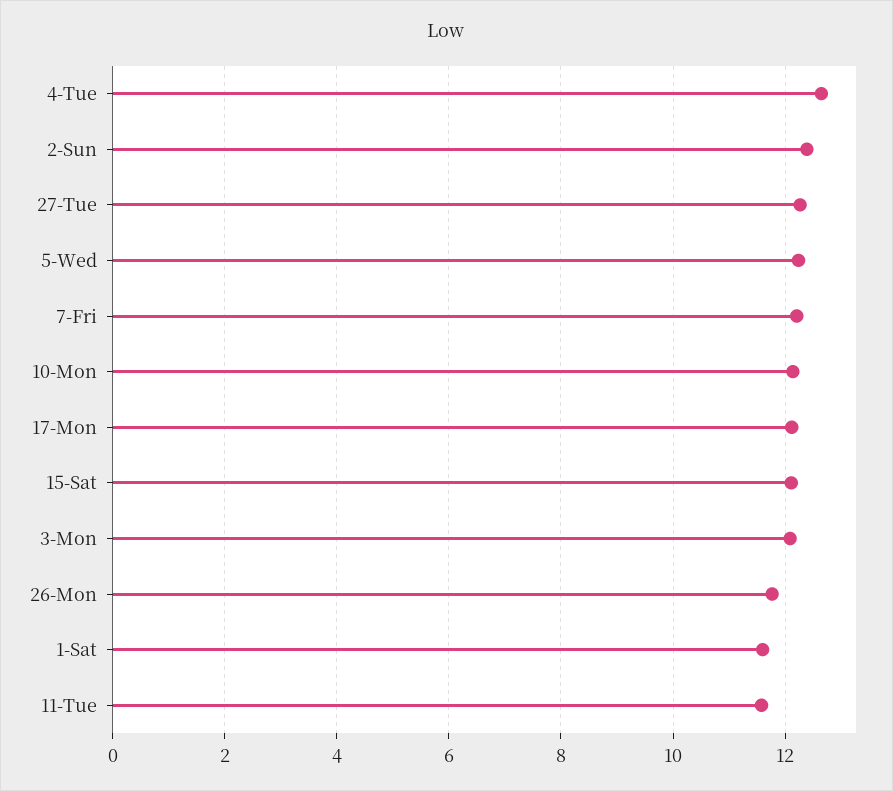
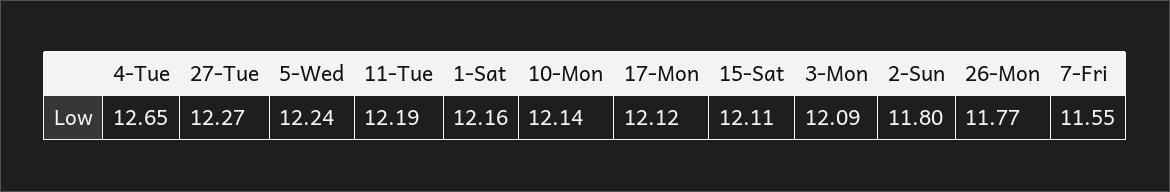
  {
    "4-Tue": 12.65,
-   "2-Sun": 12.4,
+   "2-Sun": 11.8,
    "27-Tue": 12.27,
    "5-Wed": 12.24,
-   "7-Fri": 12.2,
+   "7-Fri": 11.55,
    "10-Mon": 12.14,
    "17-Mon": 12.12,
    "15-Sat": 12.11,
    "3-Mon": 12.09,
    "26-Mon": 11.77,
-   "1-Sat": 11.6,
+   "1-Sat": 12.16,
-   "11-Tue": 11.6
+   "11-Tue": 12.19
  }

